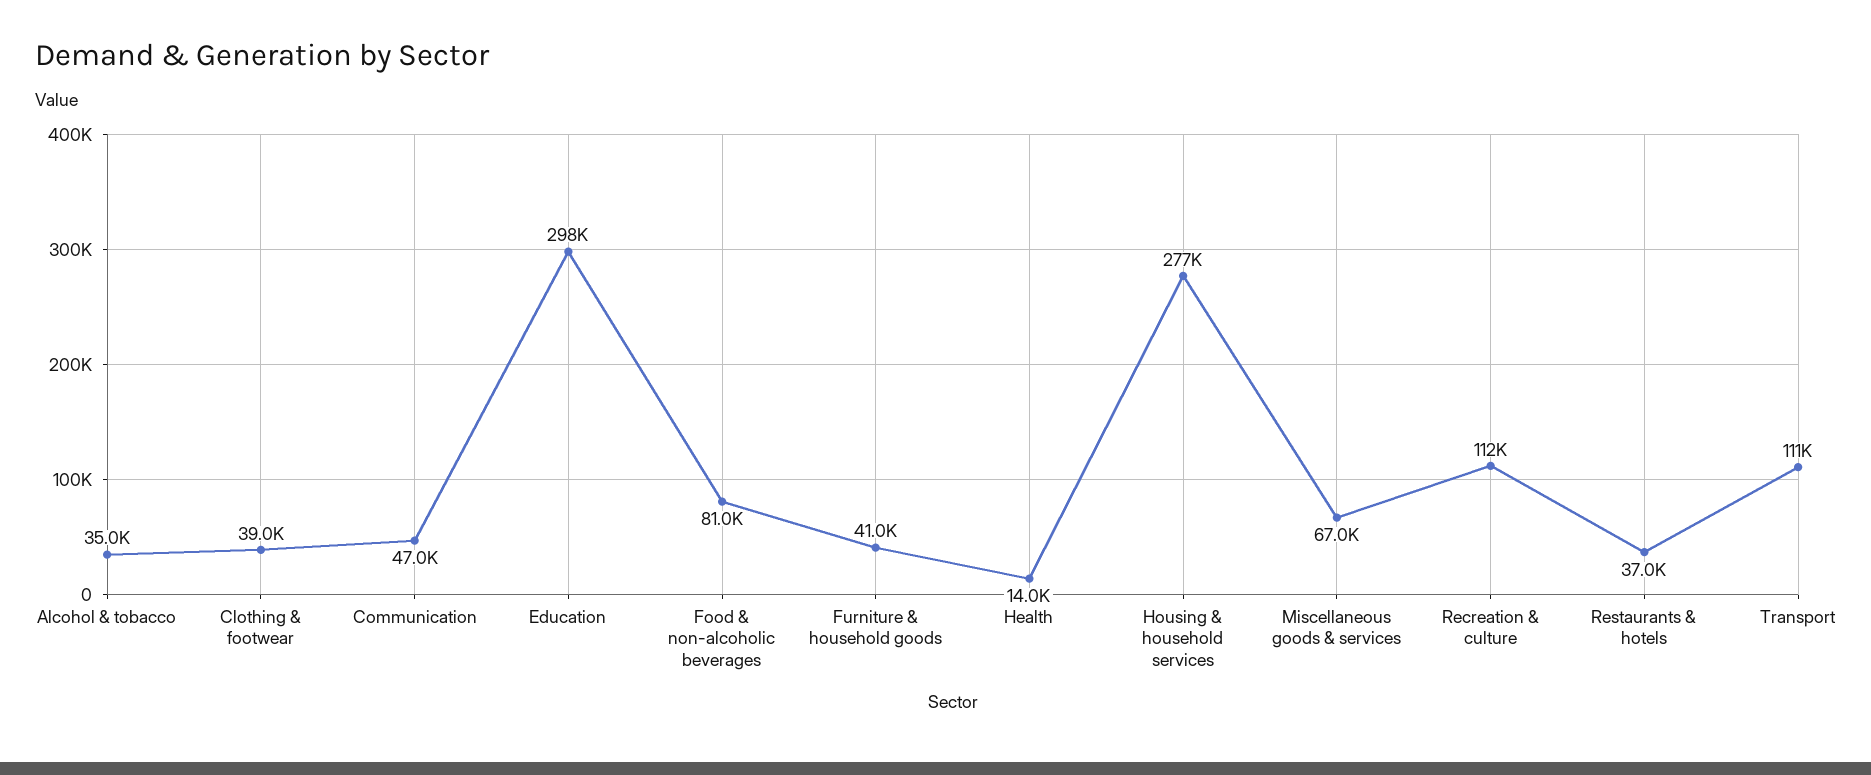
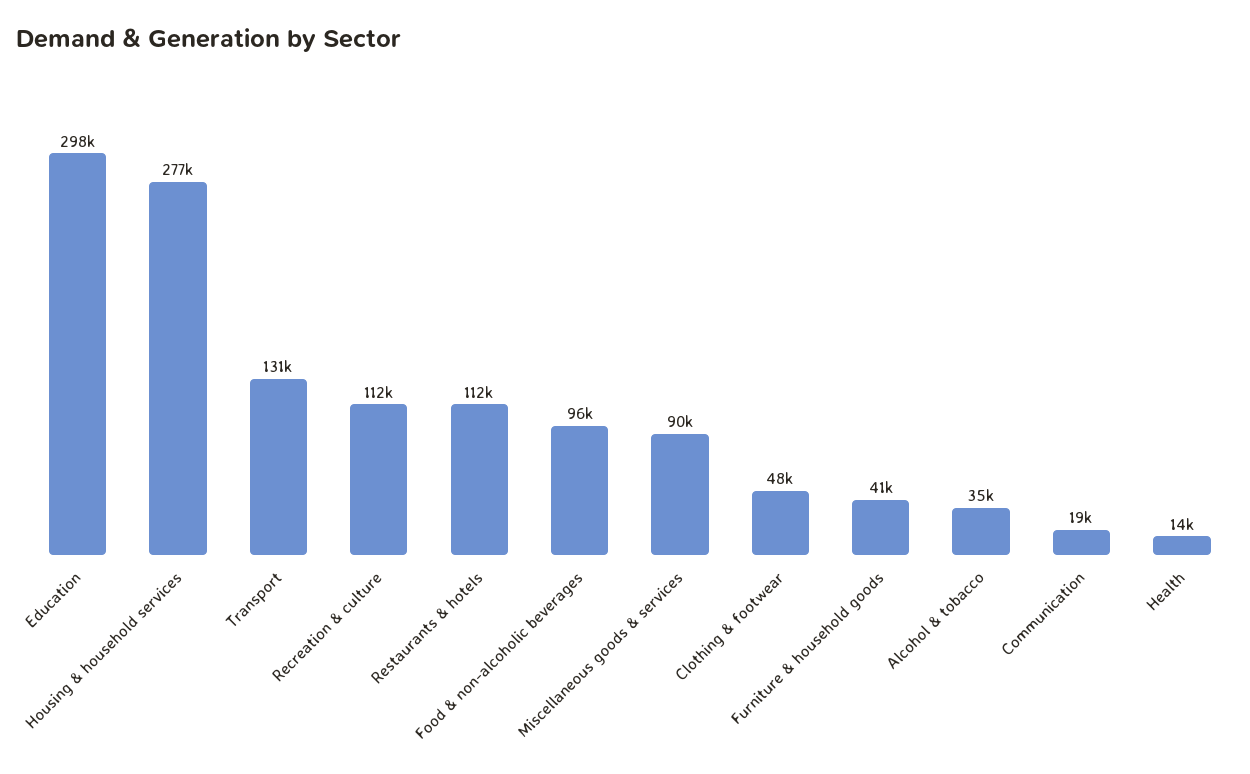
  {
    "Alcohol & tobacco": 35000,
-   "Clothing & footwear": 39000,
+   "Clothing & footwear": 48000,
-   "Communication": 47000,
+   "Communication": 19000,
    "Education": 298000,
-   "Food & non-alcoholic beverages": 81000,
+   "Food & non-alcoholic beverages": 96000,
    "Furniture & household goods": 41000,
    "Health": 14000,
    "Housing & household services": 277000,
-   "Miscellaneous goods & services": 67000,
+   "Miscellaneous goods & services": 90000,
    "Recreation & culture": 112000,
-   "Restaurants & hotels": 37000,
+   "Restaurants & hotels": 112000,
-   "Transport": 111000
+   "Transport": 131000
  }

